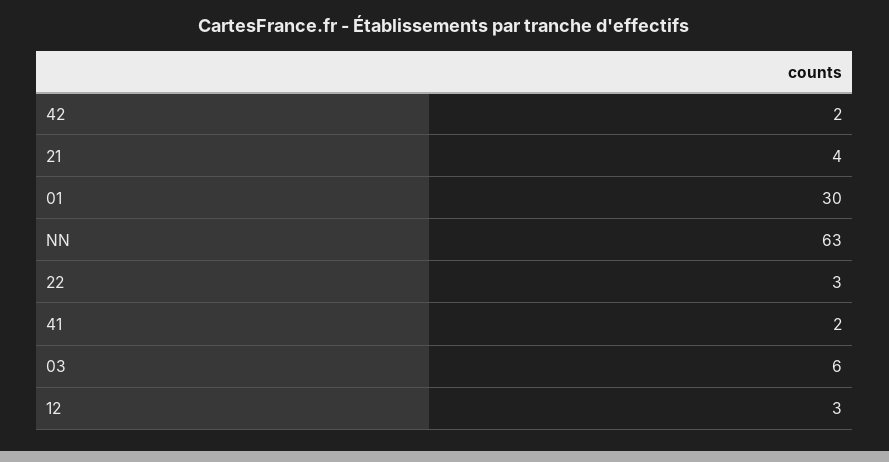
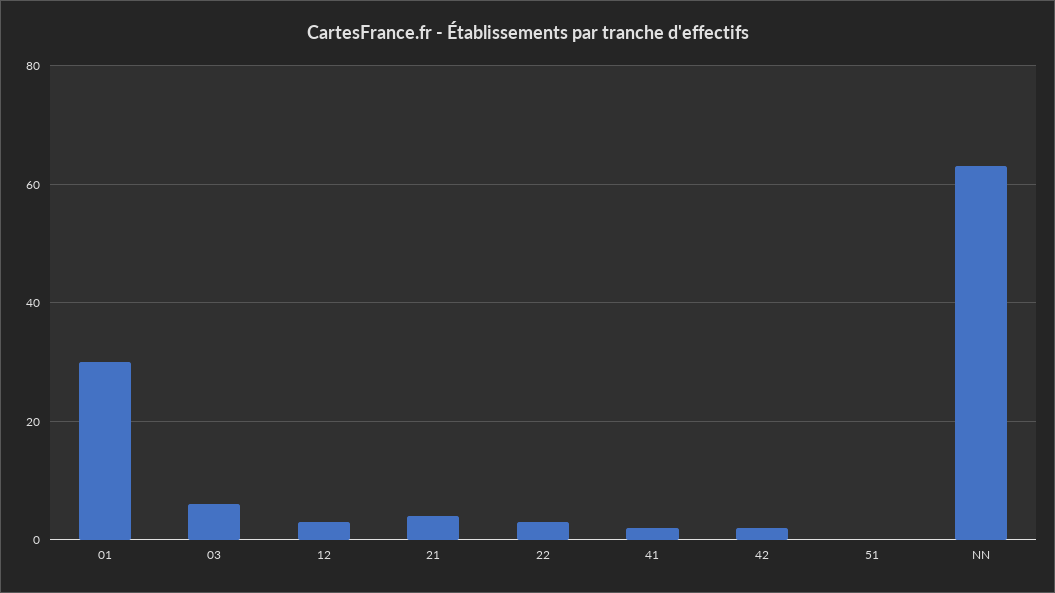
  {
    "42": 2,
    "21": 4,
    "01": 30,
    "NN": 63,
    "22": 3,
    "41": 2,
    "03": 6,
-   "12": 3
+   "12": 3,
+   "51": 0
  }

